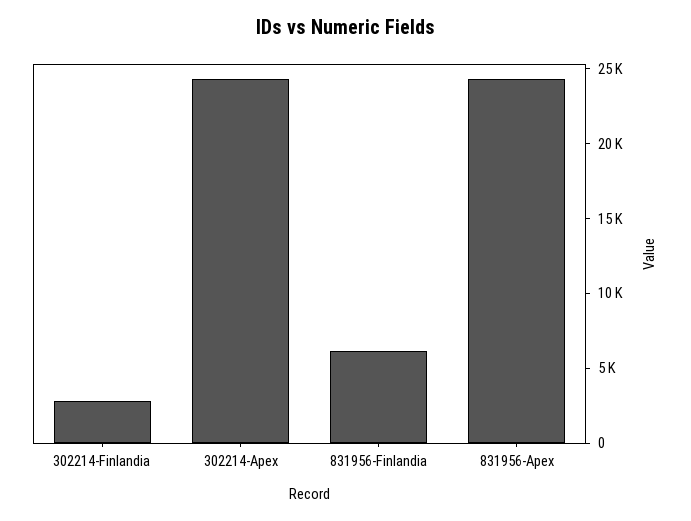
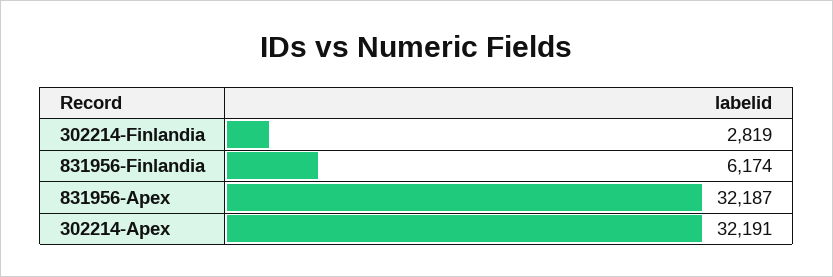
  {
    "302214-Finlandia": 2819,
-   "302214-Apex": 24000,
+   "302214-Apex": 32191,
    "831956-Finlandia": 6174,
-   "831956-Apex": 24000
+   "831956-Apex": 32187
  }

